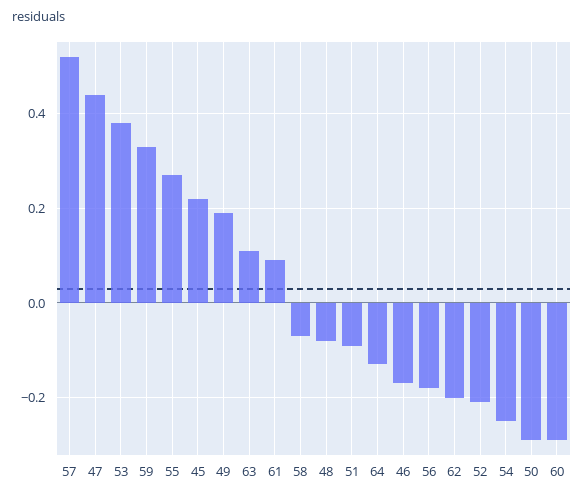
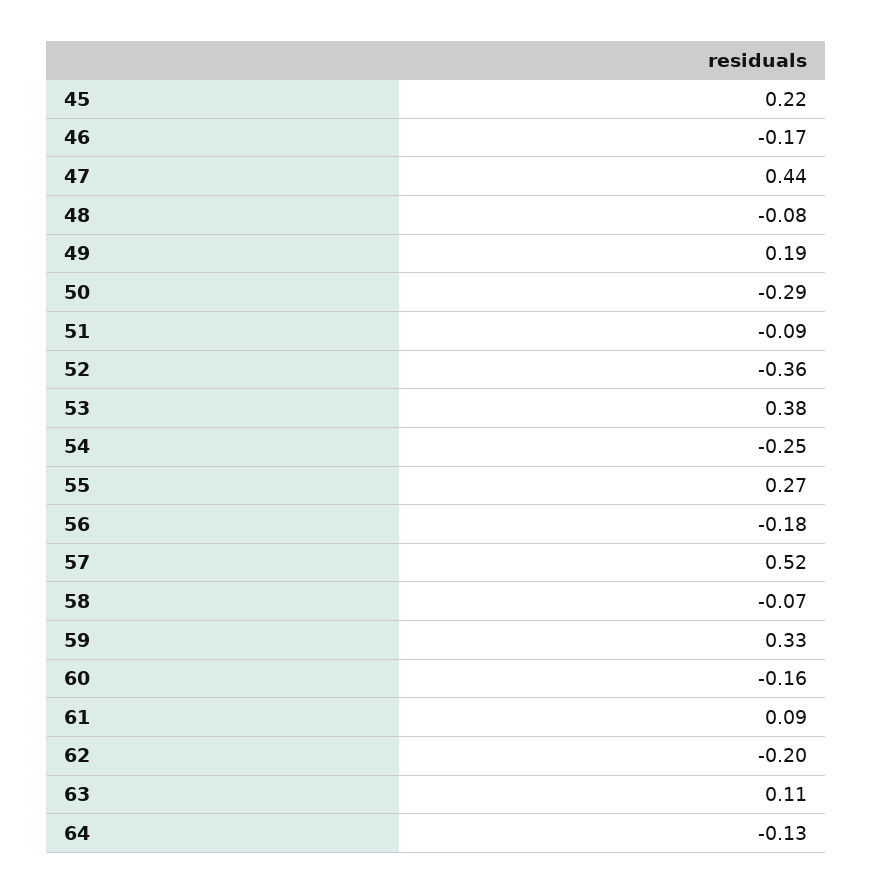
  {
    "57": 0.52,
    "47": 0.44,
    "53": 0.38,
    "59": 0.33,
    "55": 0.27,
    "45": 0.22,
    "49": 0.19,
    "63": 0.11,
    "61": 0.09,
    "58": -0.07,
    "48": -0.08,
    "51": -0.09,
    "64": -0.13,
    "46": -0.17,
    "56": -0.18,
    "62": -0.2,
-   "52": -0.2,
+   "52": -0.36,
    "54": -0.25,
    "50": -0.29,
-   "60": -0.3
+   "60": -0.16
  }

